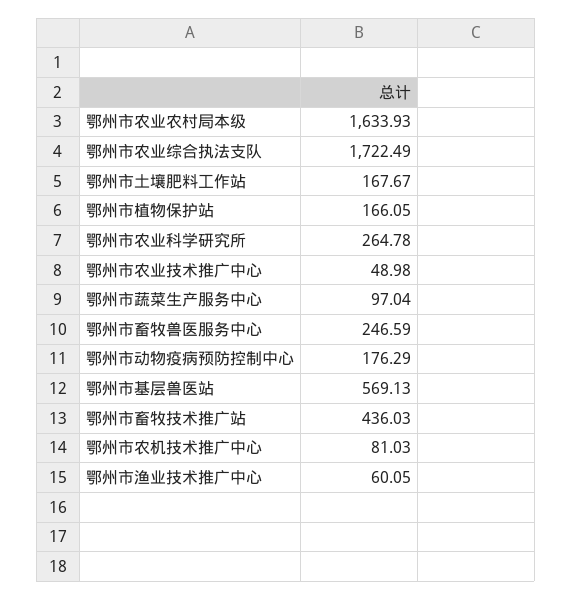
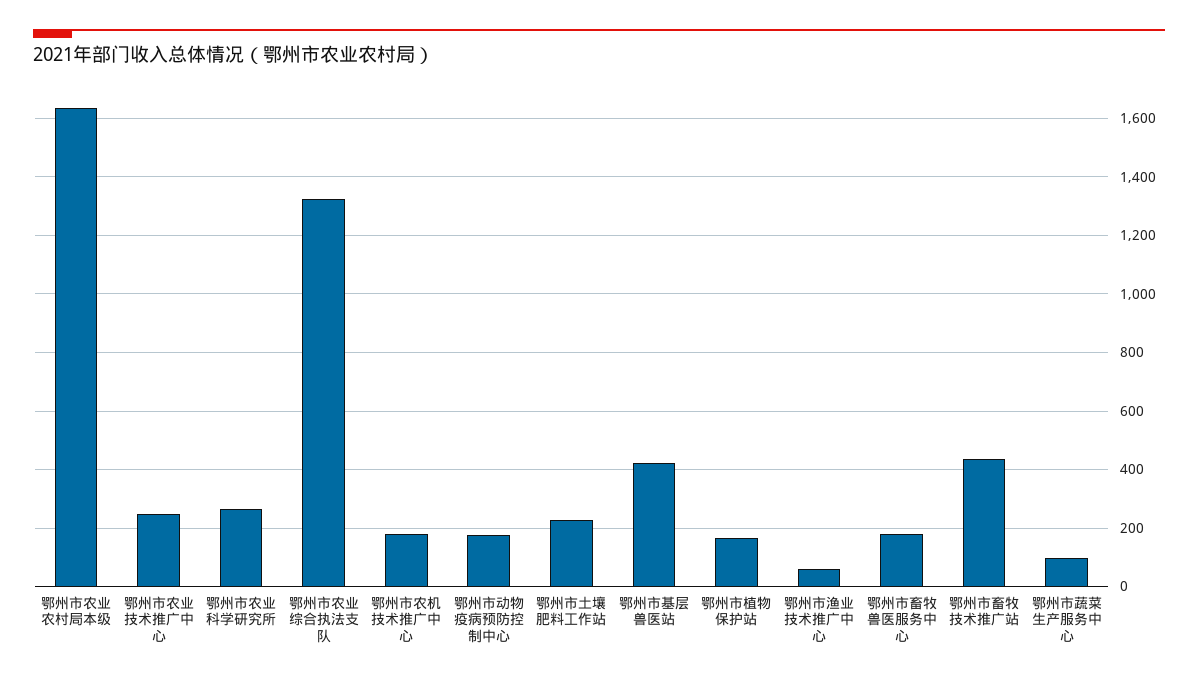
  {
    "鄂州市农业农村局本级": 1633.93,
-   "鄂州市农业综合执法支队": 1722.49,
+   "鄂州市农业综合执法支队": 1325,
-   "鄂州市土壤肥料工作站": 167.67,
+   "鄂州市土壤肥料工作站": 225,
    "鄂州市植物保护站": 166.05,
    "鄂州市农业科学研究所": 264.78,
-   "鄂州市农业技术推广中心": 48.98,
+   "鄂州市农业技术推广中心": 250,
    "鄂州市蔬菜生产服务中心": 97.04,
-   "鄂州市畜牧兽医服务中心": 246.59,
+   "鄂州市畜牧兽医服务中心": 175,
    "鄂州市动物疫病预防控制中心": 176.29,
-   "鄂州市基层兽医站": 569.13,
+   "鄂州市基层兽医站": 425,
    "鄂州市畜牧技术推广站": 436.03,
-   "鄂州市农机技术推广中心": 81.03,
+   "鄂州市农机技术推广中心": 175,
    "鄂州市渔业技术推广中心": 60.05
  }

